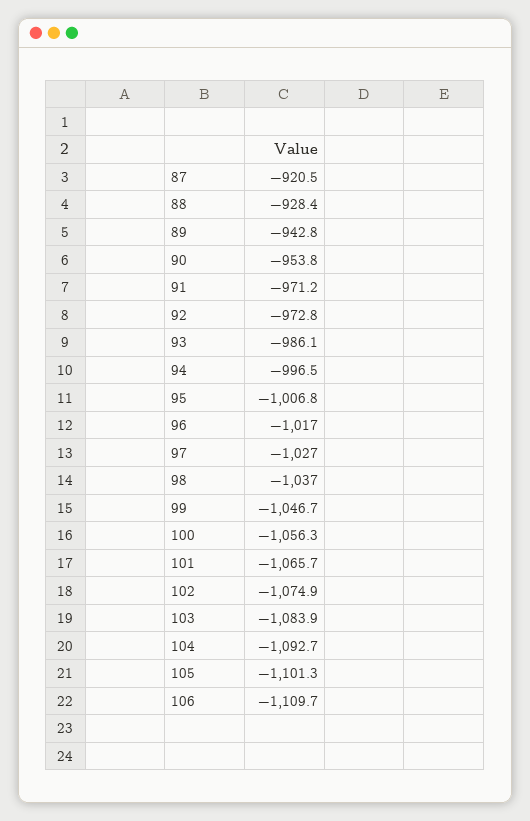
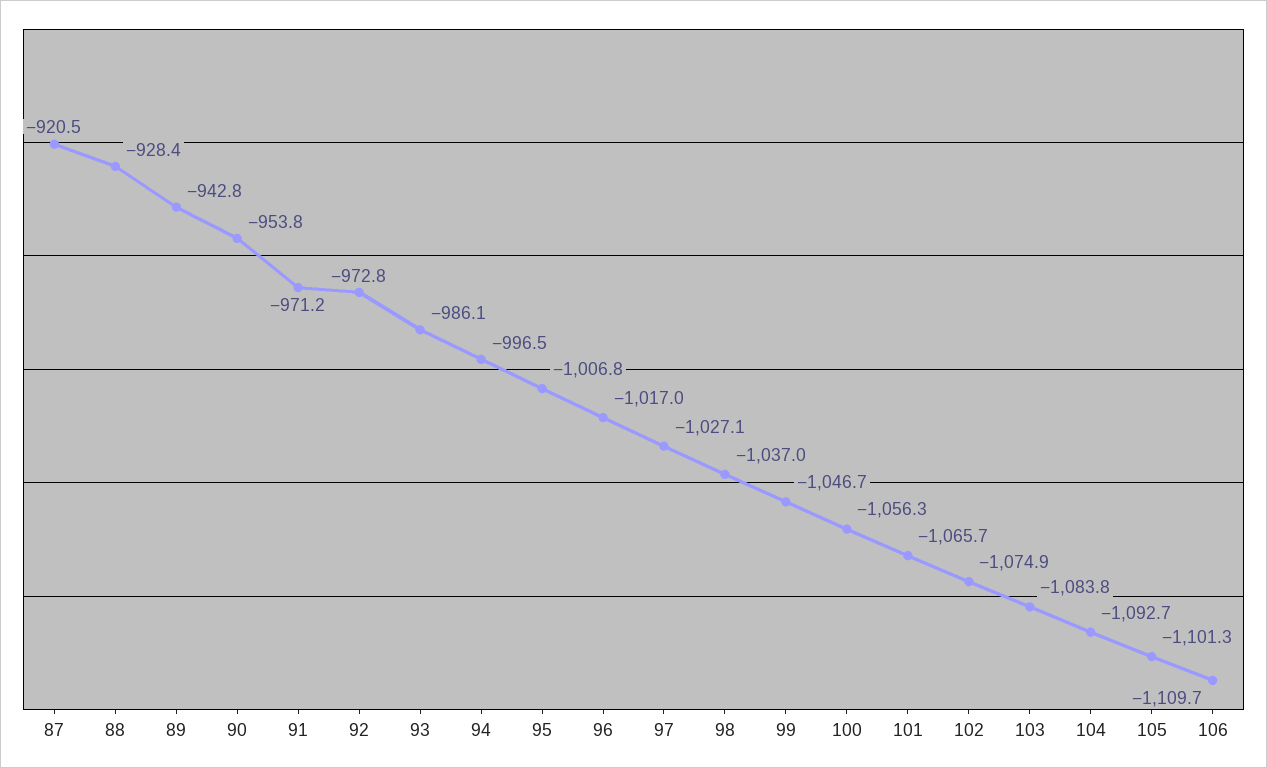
  {
    "87": -920.5,
    "88": -928.4,
    "89": -942.8,
    "90": -953.8,
    "91": -971.2,
    "92": -972.8,
    "93": -986.1,
    "94": -996.5,
    "95": -1006.8,
    "96": -1017,
-   "97": -1027,
+   "97": -1027.1,
    "98": -1037,
    "99": -1046.7,
    "100": -1056.3,
    "101": -1065.7,
    "102": -1074.9,
-   "103": -1083.9,
+   "103": -1083.8,
    "104": -1092.7,
    "105": -1101.3,
    "106": -1109.7
  }

